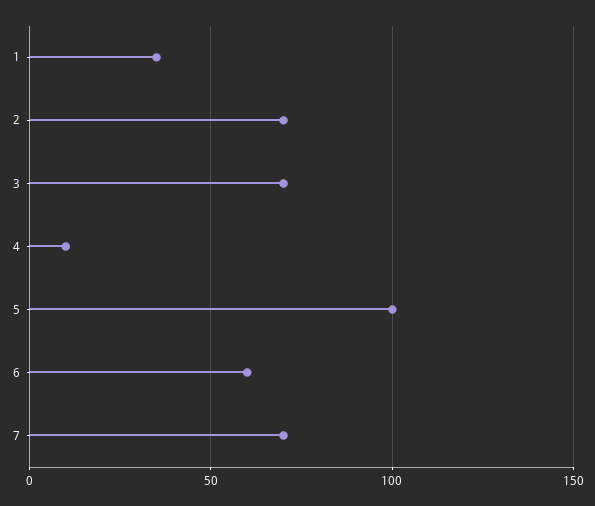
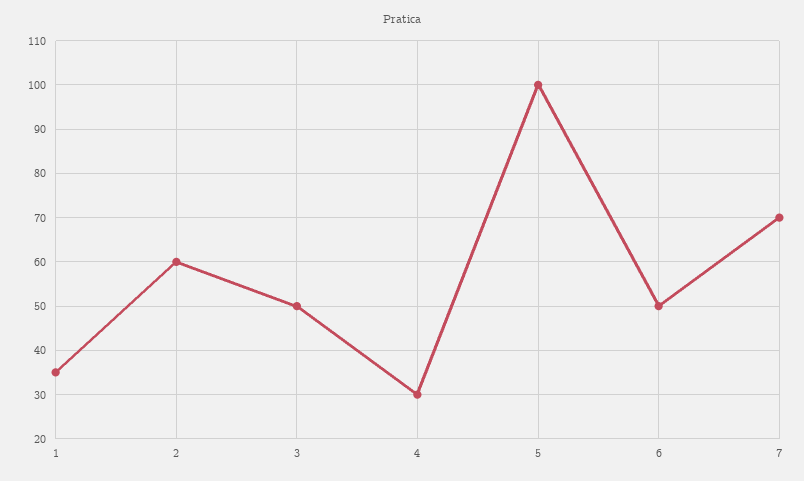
  {
    "1": 35,
-   "2": 70,
+   "2": 60,
-   "3": 70,
+   "3": 50,
-   "4": 10,
+   "4": 30,
    "5": 100,
-   "6": 60,
+   "6": 50,
    "7": 70
  }

